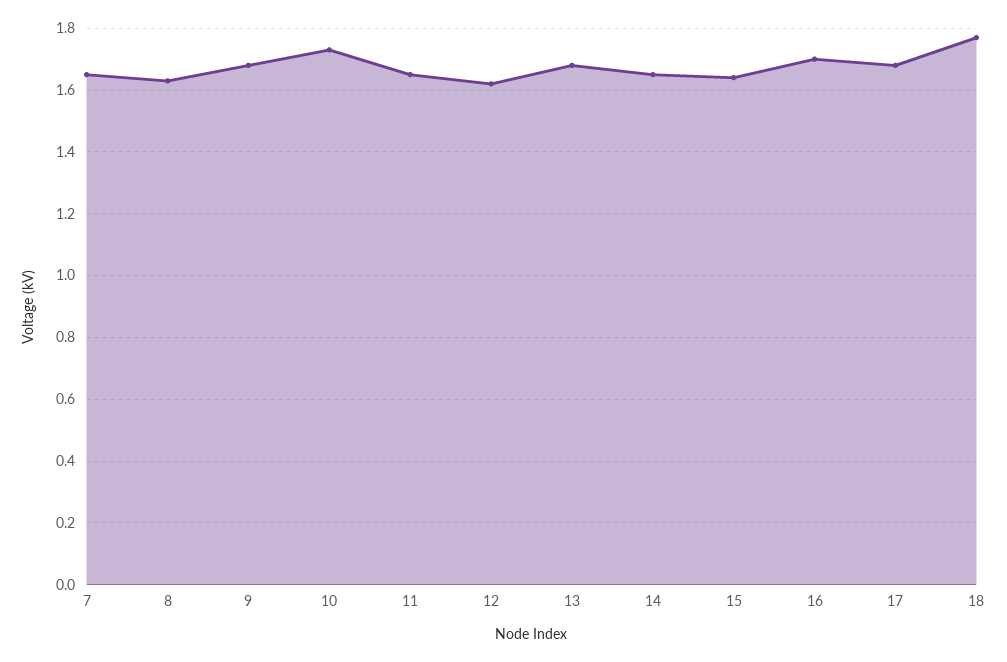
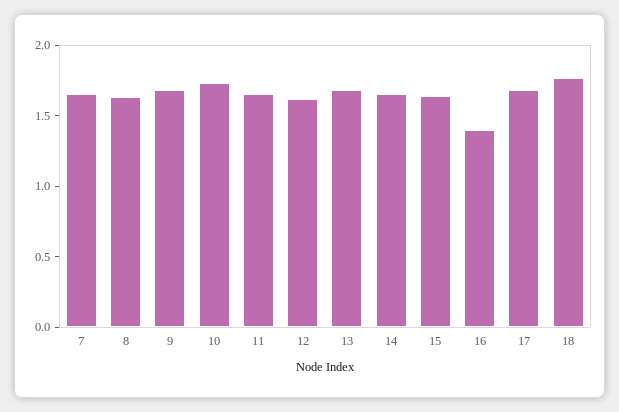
  {
    "7": 1.65,
    "8": 1.65,
    "9": 1.7,
    "10": 1.75,
    "11": 1.65,
    "12": 1.6,
    "13": 1.7,
    "14": 1.65,
    "15": 1.65,
-   "16": 1.7,
+   "16": 1.4,
    "17": 1.7,
    "18": 1.75
  }

